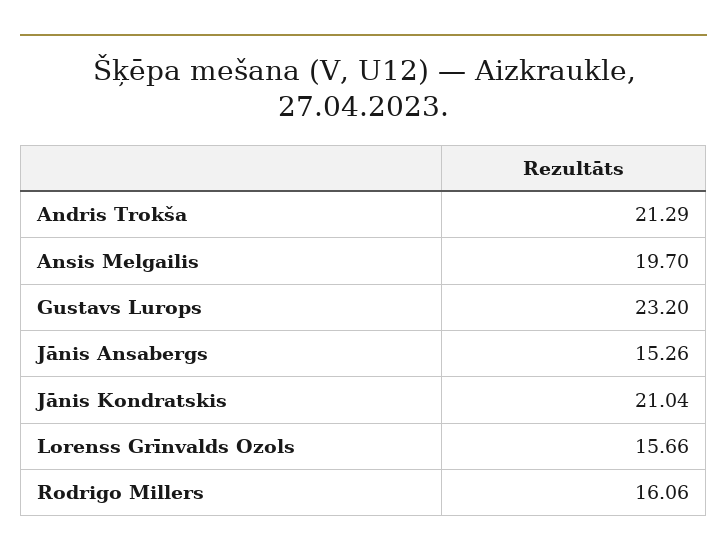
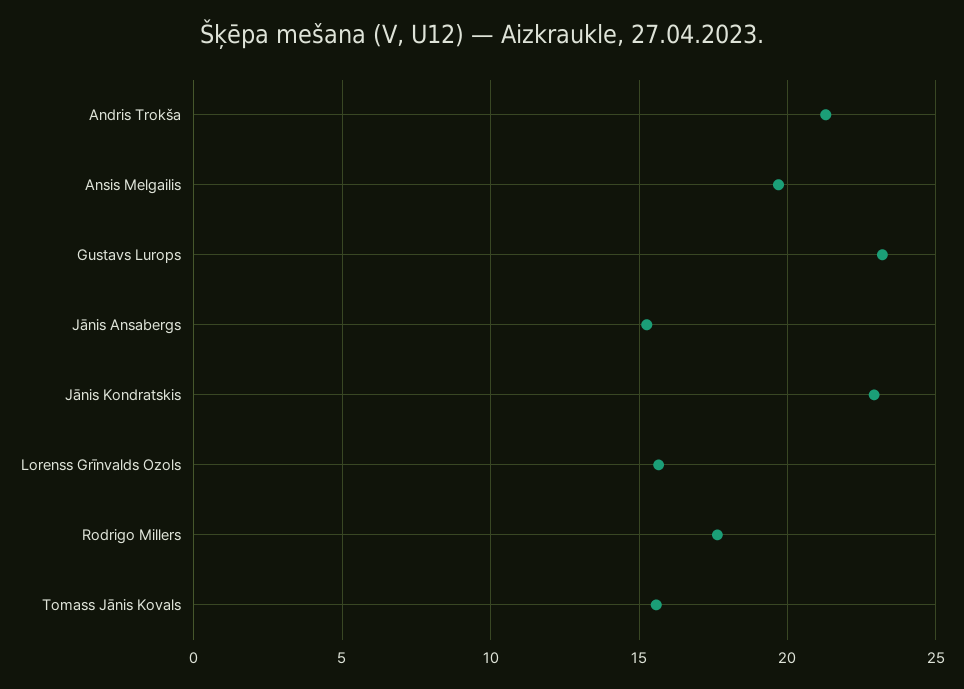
  {
    "Andris Trokša": 21.29,
    "Ansis Melgailis": 19.7,
    "Gustavs Lurops": 23.2,
    "Jānis Ansabergs": 15.26,
-   "Jānis Kondratskis": 21.04,
+   "Jānis Kondratskis": 23,
    "Lorenss Grīnvalds Ozols": 15.66,
-   "Rodrigo Millers": 16.06
+   "Rodrigo Millers": 17.5,
+   "Tomass Jānis Kovals": 15.5
  }

